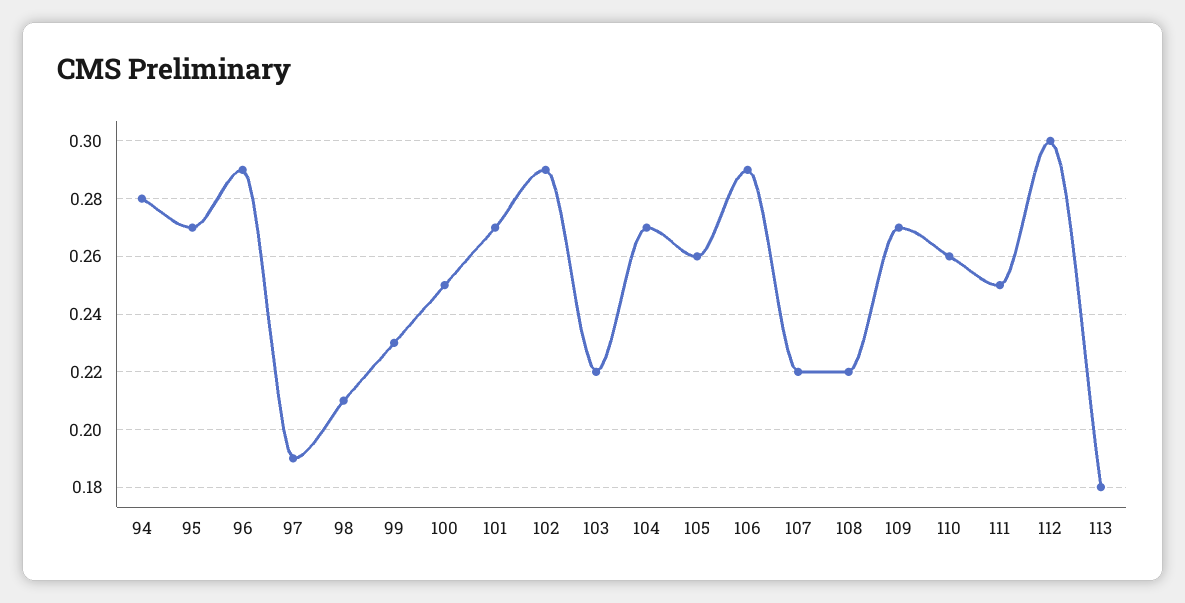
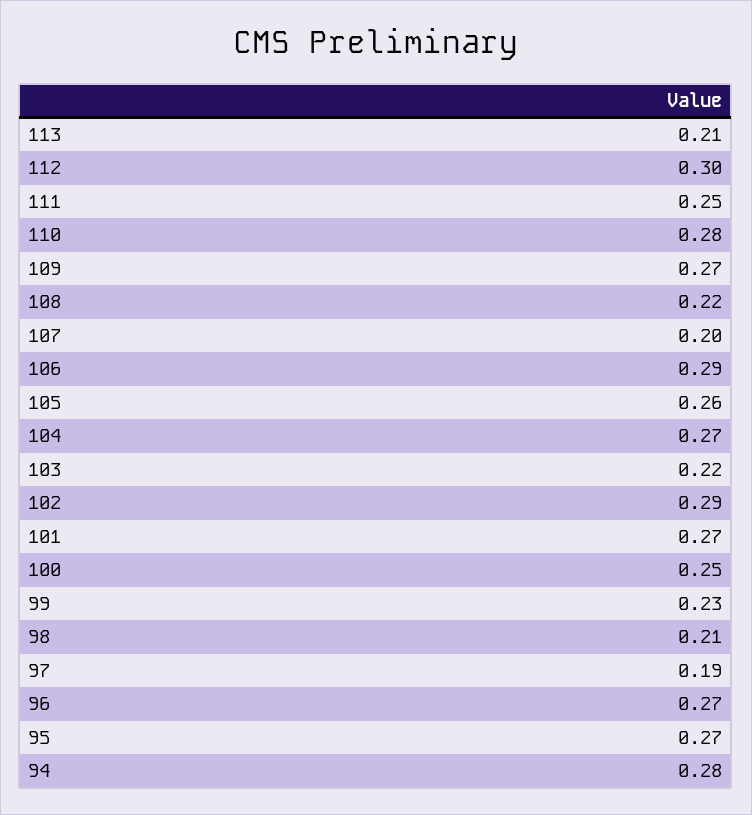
  {
    "94": 0.28,
    "95": 0.27,
-   "96": 0.29,
+   "96": 0.27,
    "97": 0.19,
    "98": 0.21,
    "99": 0.23,
    "100": 0.25,
    "101": 0.27,
    "102": 0.29,
    "103": 0.22,
    "104": 0.27,
    "105": 0.26,
    "106": 0.29,
-   "107": 0.22,
+   "107": 0.2,
    "108": 0.22,
    "109": 0.27,
-   "110": 0.26,
+   "110": 0.28,
    "111": 0.25,
    "112": 0.3,
-   "113": 0.18
+   "113": 0.21
  }

